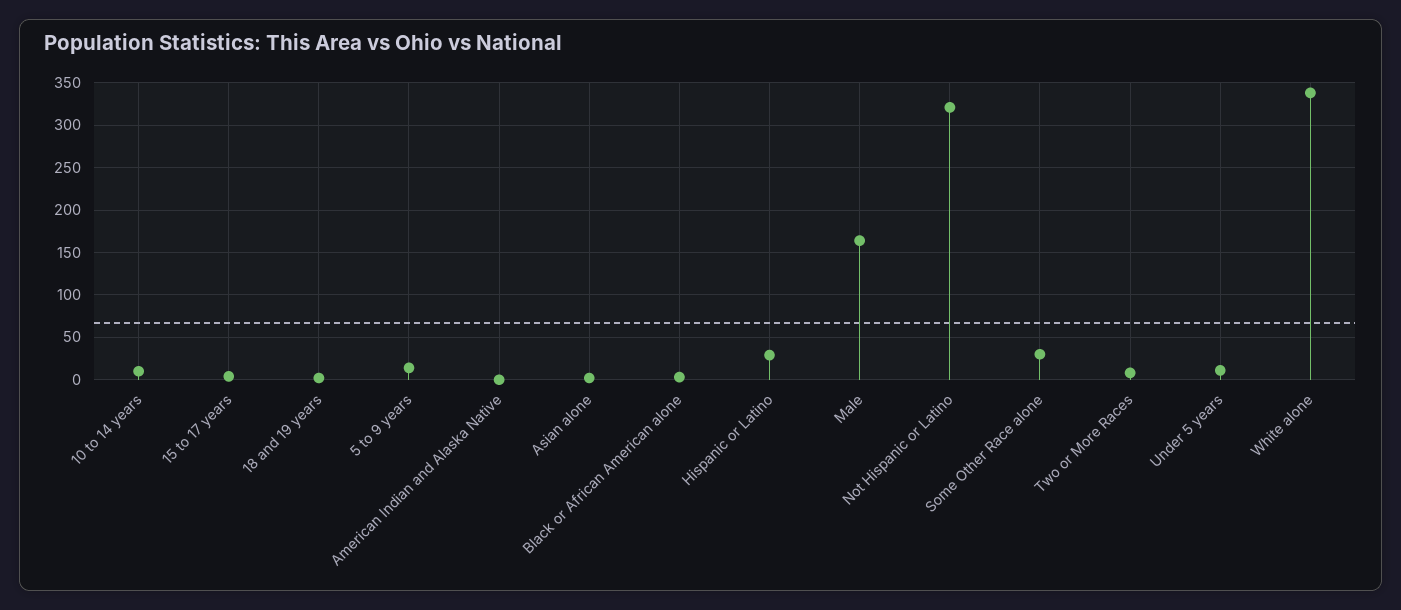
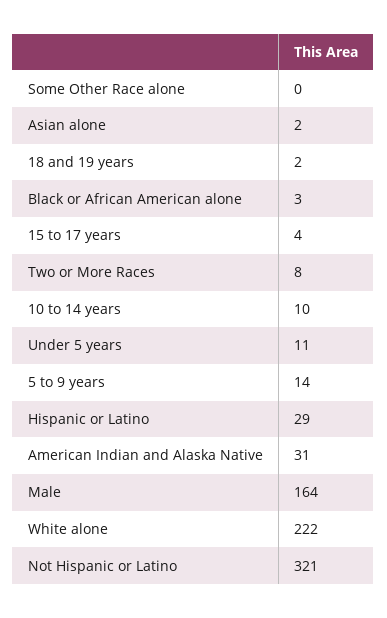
  {
    "10 to 14 years": 10,
    "15 to 17 years": 4,
    "18 and 19 years": 2,
    "5 to 9 years": 14,
-   "American Indian and Alaska Native": 0,
+   "American Indian and Alaska Native": 31,
    "Asian alone": 2,
    "Black or African American alone": 3,
    "Hispanic or Latino": 29,
    "Male": 164,
    "Not Hispanic or Latino": 321,
-   "Some Other Race alone": 30,
+   "Some Other Race alone": 0,
    "Two or More Races": 8,
    "Under 5 years": 11,
-   "White alone": 340
+   "White alone": 222
  }

